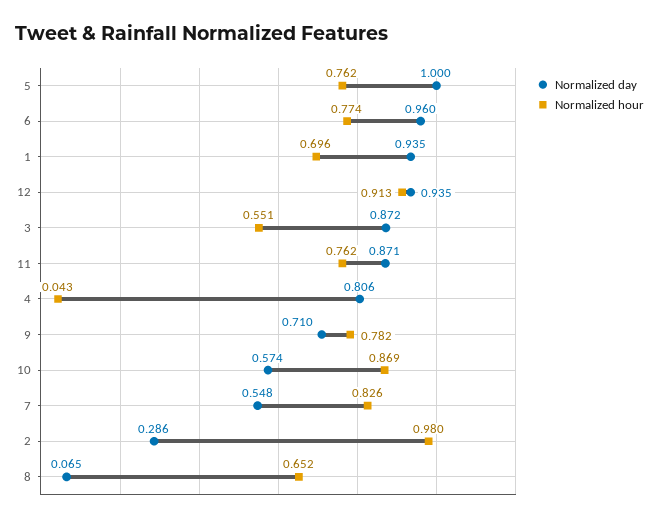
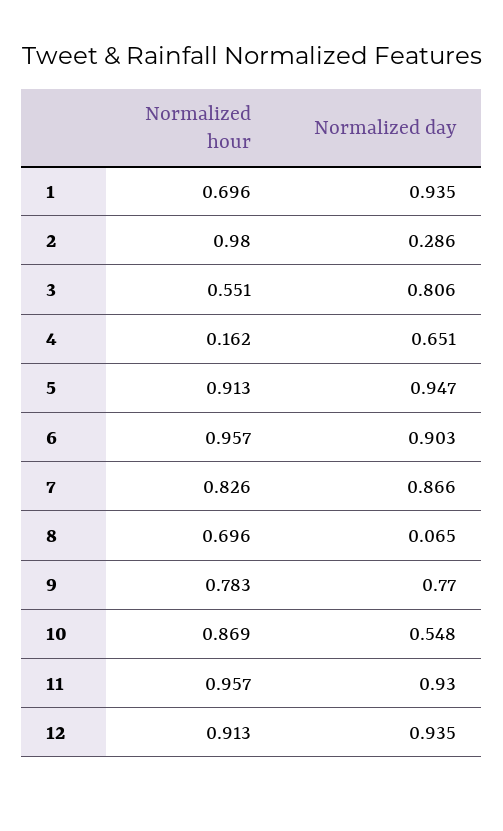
  {
    "Normalized day": {
-     "5": 1,
+     "5": 0.947,
-     "6": 0.96,
+     "6": 0.903,
      "1": 0.935,
      "12": 0.935,
-     "3": 0.872,
+     "3": 0.806,
-     "11": 0.871,
+     "11": 0.93,
-     "4": 0.806,
+     "4": 0.651,
-     "9": 0.71,
+     "9": 0.77,
-     "10": 0.574,
+     "10": 0.548,
-     "7": 0.548,
+     "7": 0.866,
      "2": 0.286,
      "8": 0.065
    },
    "Normalized hour": {
-     "5": 0.762,
+     "5": 0.913,
-     "6": 0.774,
+     "6": 0.957,
      "1": 0.696,
      "12": 0.913,
      "3": 0.551,
-     "11": 0.762,
+     "11": 0.957,
-     "4": 0.043,
+     "4": 0.162,
-     "9": 0.782,
+     "9": 0.783,
      "10": 0.869,
      "7": 0.826,
      "2": 0.98,
-     "8": 0.652
+     "8": 0.696
    }
  }

